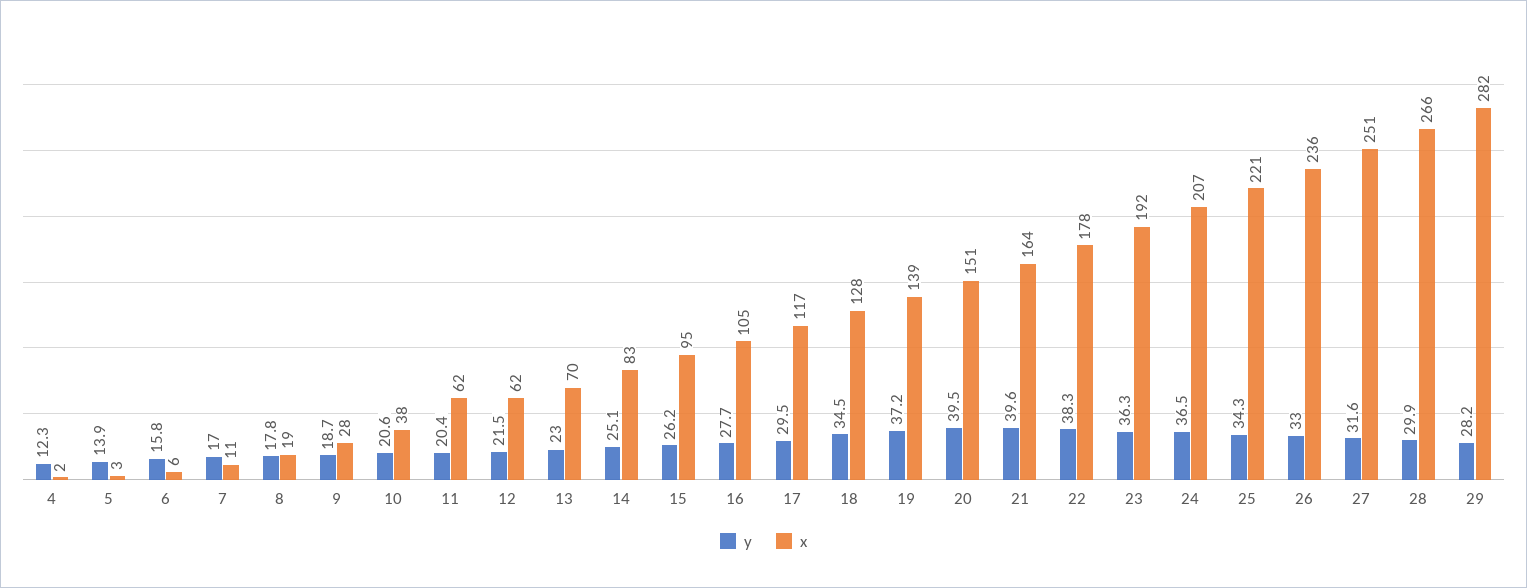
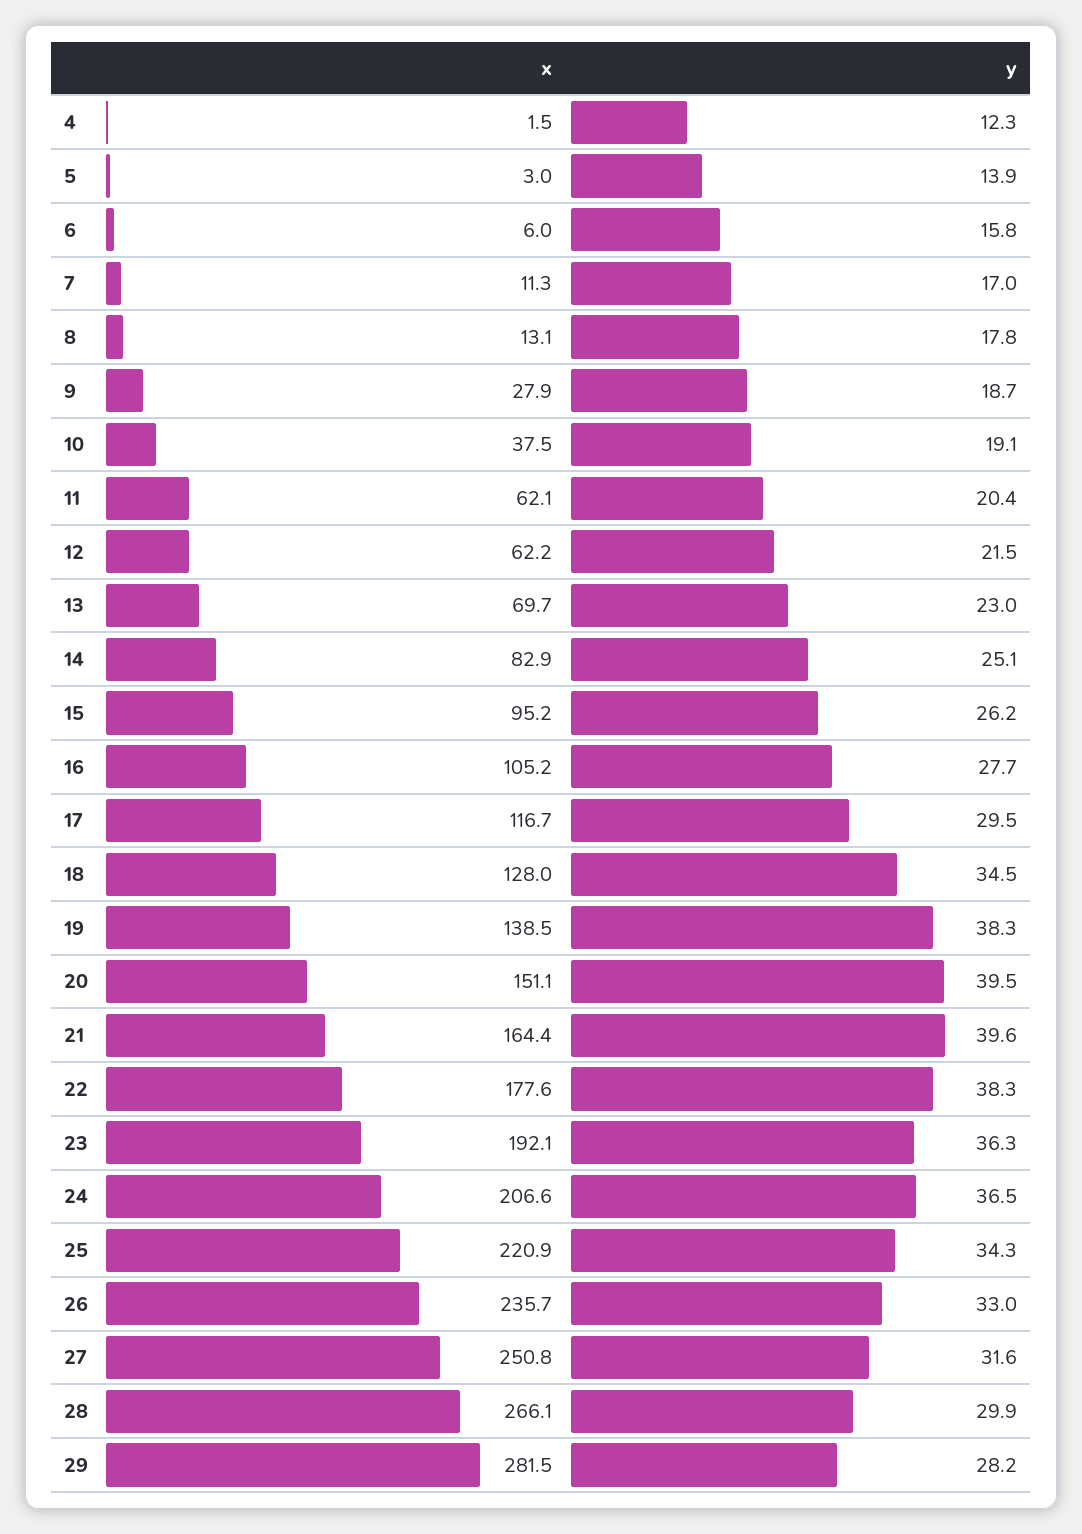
  {
    "y": {
      "4": 12.3,
      "5": 13.9,
      "6": 15.8,
      "7": 17,
      "8": 17.8,
      "9": 18.7,
-     "10": 20.6,
+     "10": 19.1,
      "11": 20.4,
      "12": 21.5,
      "13": 23,
      "14": 25.1,
      "15": 26.2,
      "16": 27.7,
      "17": 29.5,
      "18": 34.5,
-     "19": 37.2,
+     "19": 38.3,
      "20": 39.5,
      "21": 39.6,
      "22": 38.3,
      "23": 36.3,
      "24": 36.5,
      "25": 34.3,
      "26": 33,
      "27": 31.6,
      "28": 29.9,
      "29": 28.2
    },
    "x": {
      "4": 1.5,
      "5": 3,
      "6": 6,
      "7": 11.3,
-     "8": 19,
+     "8": 13.1,
      "9": 27.9,
      "10": 37.5,
      "11": 62.1,
      "12": 62.2,
      "13": 69.7,
      "14": 82.9,
      "15": 95.2,
      "16": 105.2,
      "17": 116.7,
      "18": 128,
      "19": 138.5,
      "20": 151.1,
      "21": 164.4,
      "22": 177.6,
      "23": 192.1,
      "24": 206.6,
      "25": 220.9,
      "26": 235.7,
      "27": 250.8,
      "28": 266.1,
      "29": 281.5
    }
  }

